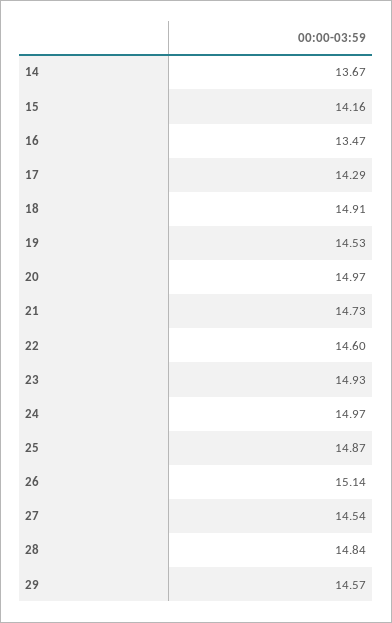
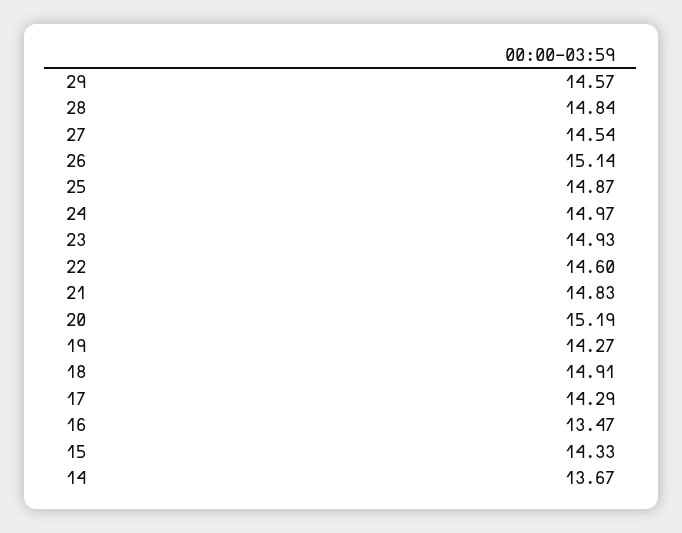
  {
    "14": 13.67,
-   "15": 14.16,
+   "15": 14.33,
    "16": 13.47,
    "17": 14.29,
    "18": 14.91,
-   "19": 14.53,
+   "19": 14.27,
-   "20": 14.97,
+   "20": 15.19,
-   "21": 14.73,
+   "21": 14.83,
    "22": 14.6,
    "23": 14.93,
    "24": 14.97,
    "25": 14.87,
    "26": 15.14,
    "27": 14.54,
    "28": 14.84,
    "29": 14.57
  }

